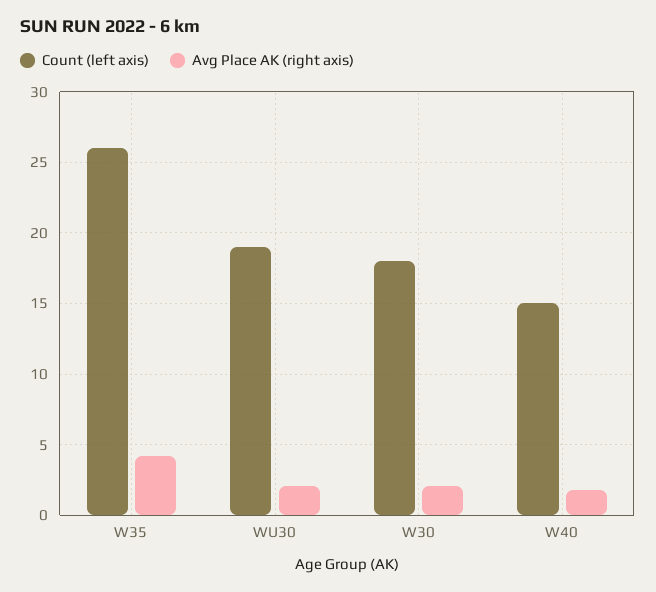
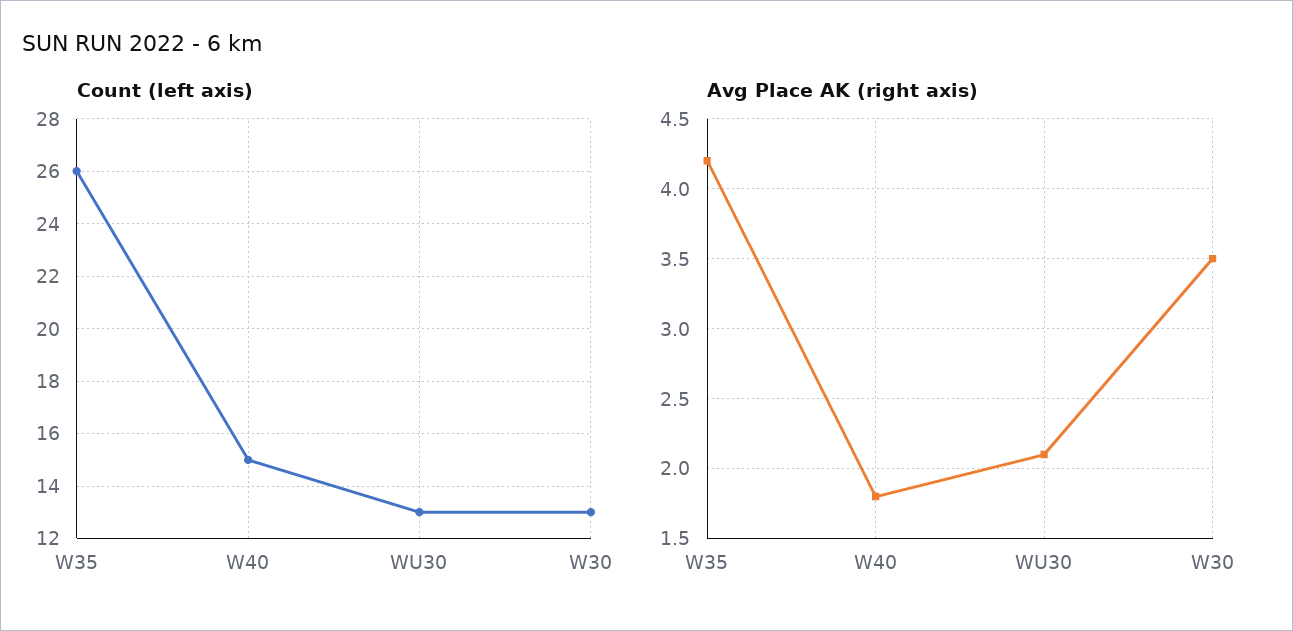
  {
    "Count (left axis)": {
      "W35": 26,
-     "WU30": 19,
+     "WU30": 13,
-     "W30": 18,
+     "W30": 13,
      "W40": 15
    },
    "Avg Place AK (right axis)": {
      "W35": 4.2,
      "WU30": 2.1,
-     "W30": 2,
+     "W30": 3.5,
      "W40": 1.8
    }
  }

